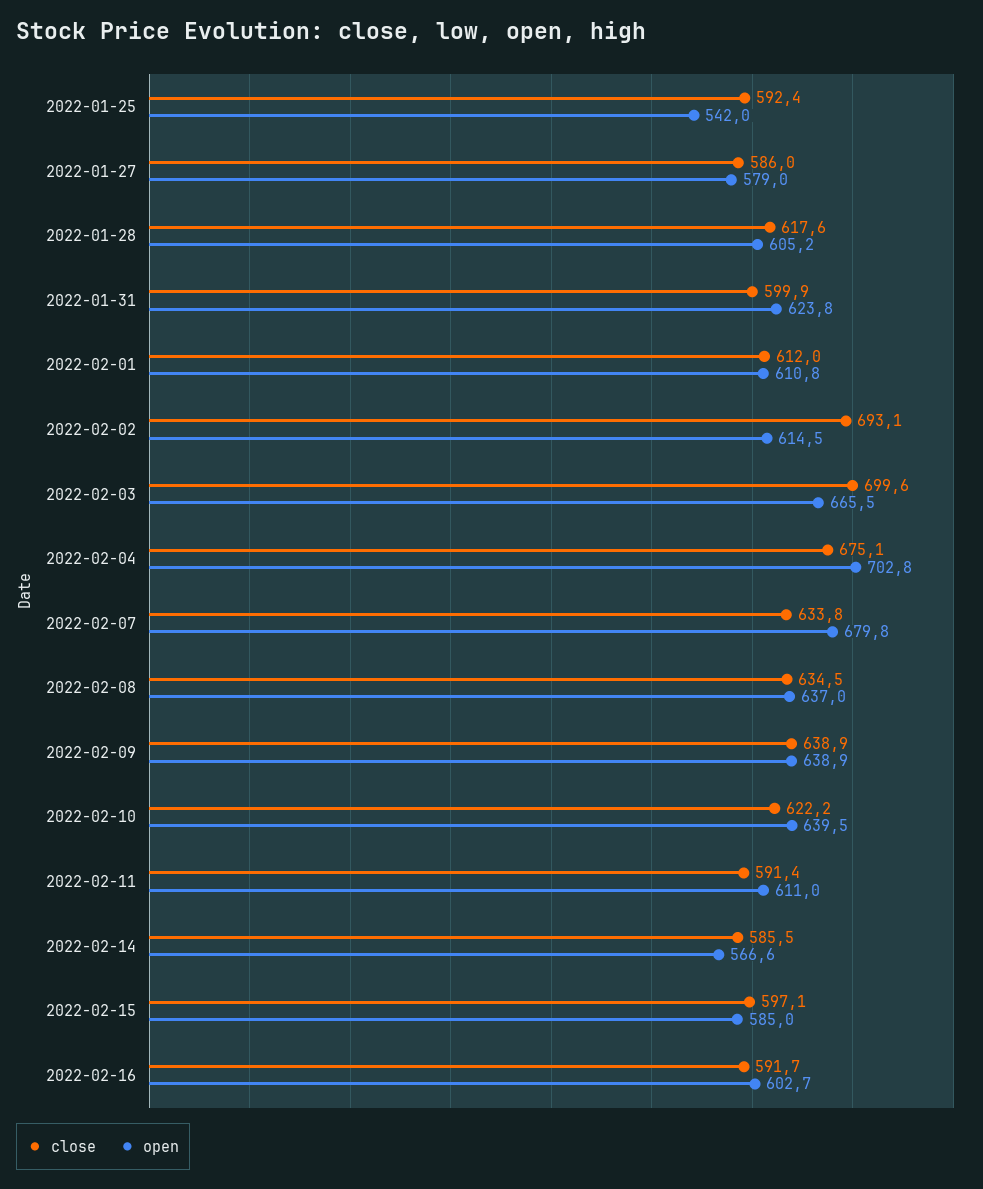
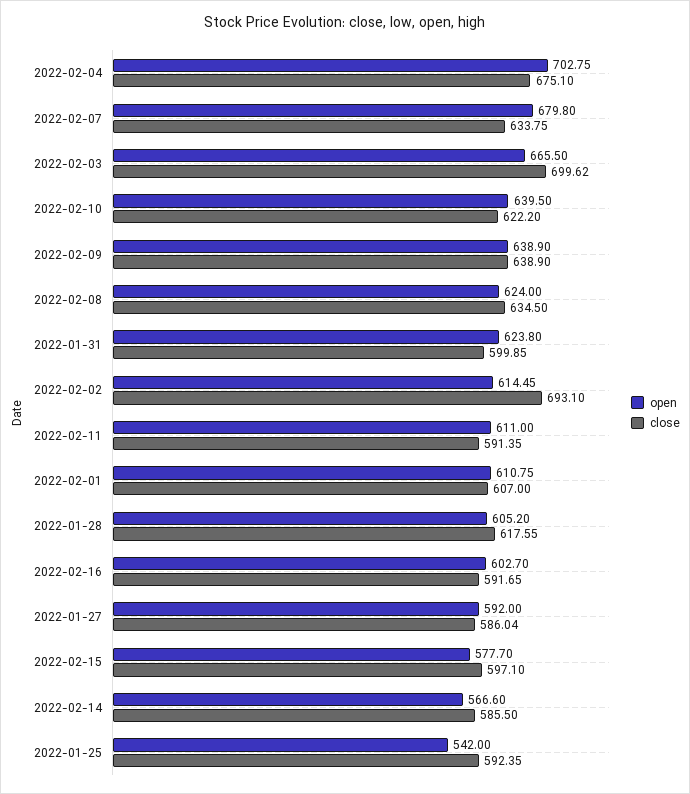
  {
    "close": {
      "2022-01-25": 592.35,
      "2022-01-27": 586.04,
      "2022-01-28": 617.55,
      "2022-01-31": 599.85,
-     "2022-02-01": 612,
+     "2022-02-01": 607,
      "2022-02-02": 693.1,
      "2022-02-03": 699.62,
      "2022-02-04": 675.1,
      "2022-02-07": 633.75,
      "2022-02-08": 634.5,
      "2022-02-09": 638.9,
      "2022-02-10": 622.2,
      "2022-02-11": 591.35,
      "2022-02-14": 585.5,
      "2022-02-15": 597.1,
      "2022-02-16": 591.65
    },
    "open": {
      "2022-01-25": 542,
-     "2022-01-27": 579,
+     "2022-01-27": 592,
      "2022-01-28": 605.2,
      "2022-01-31": 623.8,
      "2022-02-01": 610.75,
      "2022-02-02": 614.45,
      "2022-02-03": 665.5,
      "2022-02-04": 702.75,
      "2022-02-07": 679.8,
-     "2022-02-08": 637,
+     "2022-02-08": 624,
      "2022-02-09": 638.9,
      "2022-02-10": 639.5,
      "2022-02-11": 611,
      "2022-02-14": 566.6,
-     "2022-02-15": 585,
+     "2022-02-15": 577.7,
      "2022-02-16": 602.7
    }
  }

